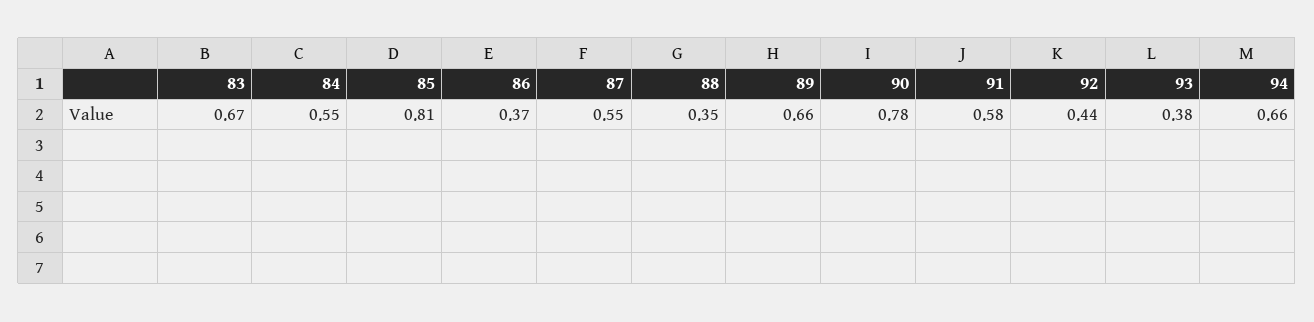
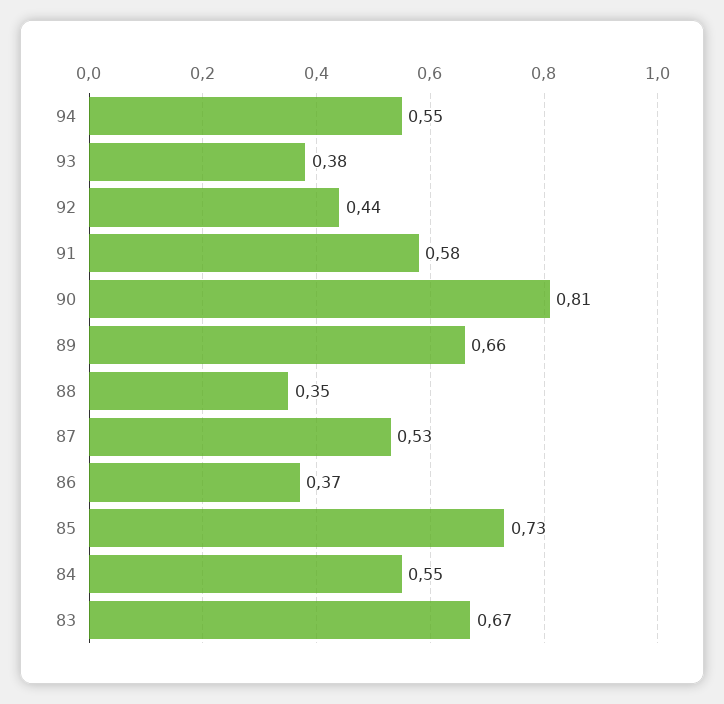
  {
    "83": 0.67,
    "84": 0.55,
-   "85": 0.81,
+   "85": 0.73,
    "86": 0.37,
-   "87": 0.55,
+   "87": 0.53,
    "88": 0.35,
    "89": 0.66,
-   "90": 0.78,
+   "90": 0.81,
    "91": 0.58,
    "92": 0.44,
    "93": 0.38,
-   "94": 0.66
+   "94": 0.55
  }

